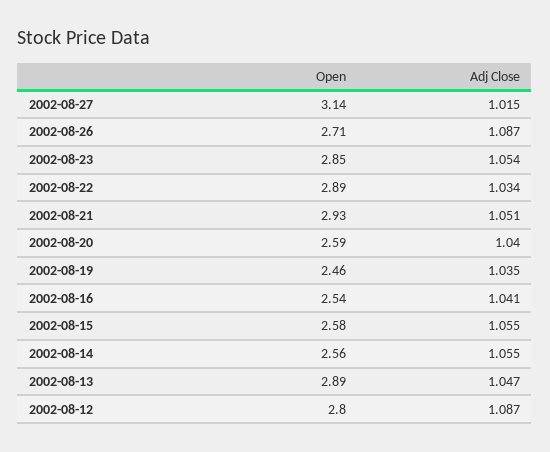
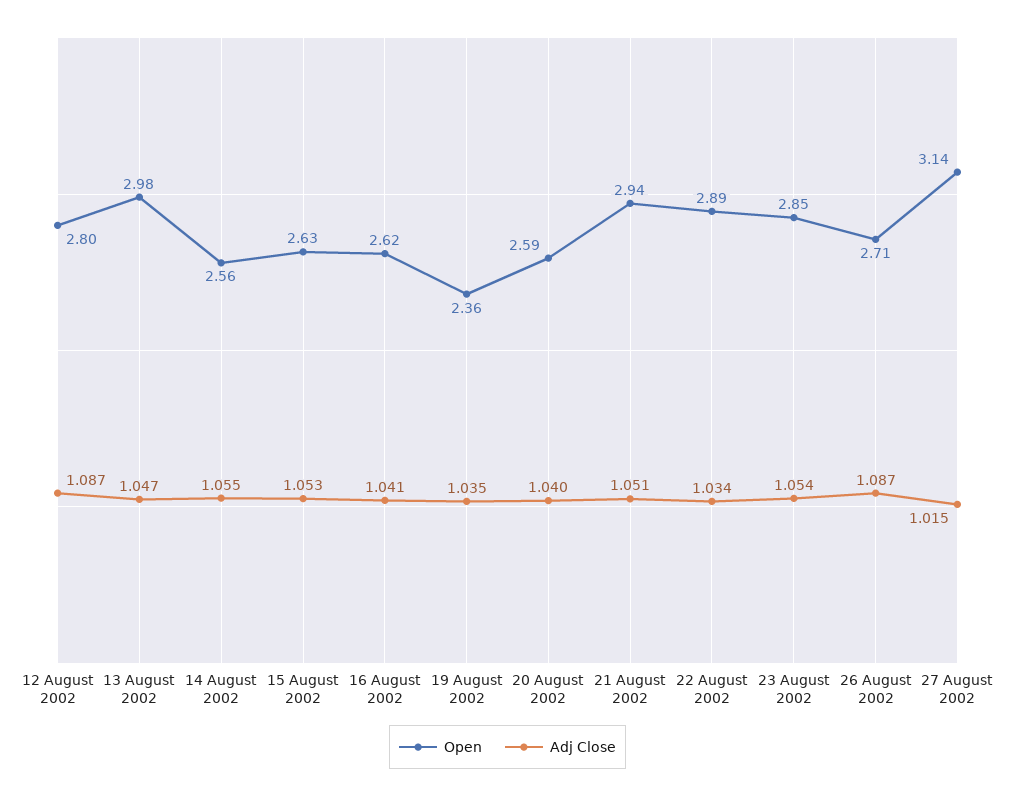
  {
    "Open": {
      "2002-08-27": 3.14,
      "2002-08-26": 2.71,
      "2002-08-23": 2.85,
      "2002-08-22": 2.89,
-     "2002-08-21": 2.93,
+     "2002-08-21": 2.94,
      "2002-08-20": 2.59,
-     "2002-08-19": 2.46,
+     "2002-08-19": 2.36,
-     "2002-08-16": 2.54,
+     "2002-08-16": 2.62,
-     "2002-08-15": 2.58,
+     "2002-08-15": 2.63,
      "2002-08-14": 2.56,
-     "2002-08-13": 2.89,
+     "2002-08-13": 2.98,
      "2002-08-12": 2.8
    },
    "Adj Close": {
      "2002-08-27": 1.015,
      "2002-08-26": 1.087,
      "2002-08-23": 1.054,
      "2002-08-22": 1.034,
      "2002-08-21": 1.051,
      "2002-08-20": 1.04,
      "2002-08-19": 1.035,
      "2002-08-16": 1.041,
-     "2002-08-15": 1.055,
+     "2002-08-15": 1.053,
      "2002-08-14": 1.055,
      "2002-08-13": 1.047,
      "2002-08-12": 1.087
    }
  }

